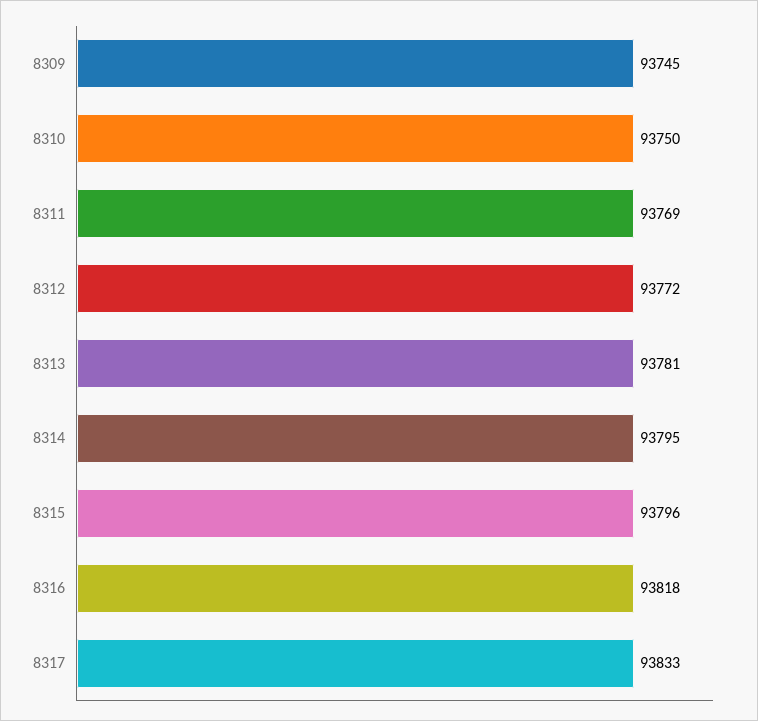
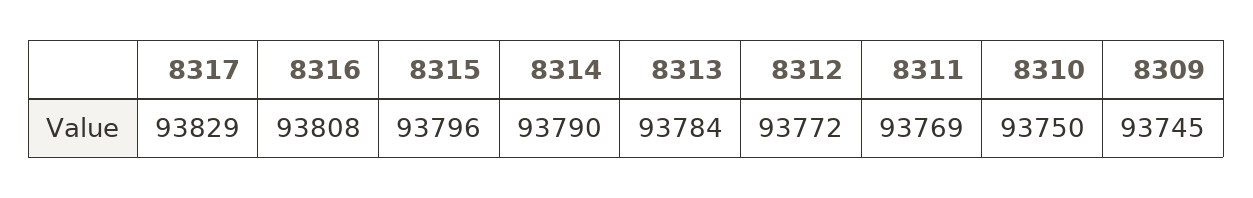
  {
    "8309": 93745,
    "8310": 93750,
    "8311": 93769,
    "8312": 93772,
-   "8313": 93781,
+   "8313": 93784,
-   "8314": 93795,
+   "8314": 93790,
    "8315": 93796,
-   "8316": 93818,
+   "8316": 93808,
-   "8317": 93833
+   "8317": 93829
  }

